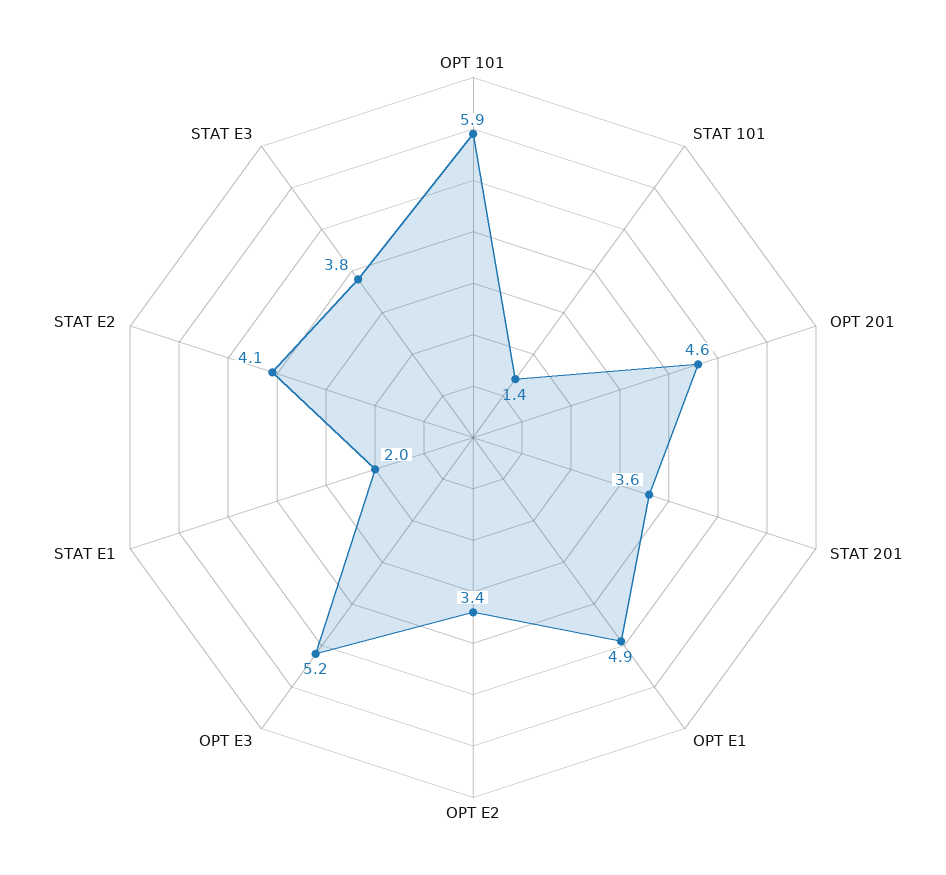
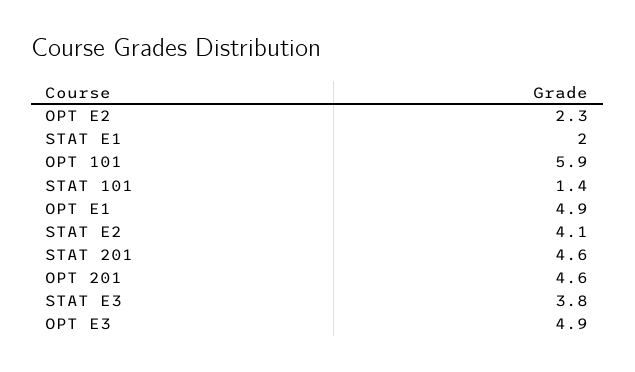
  {
    "OPT 101": 5.9,
    "STAT 101": 1.4,
    "OPT 201": 4.6,
-   "STAT 201": 3.6,
+   "STAT 201": 4.6,
    "OPT E1": 4.9,
-   "OPT E2": 3.4,
+   "OPT E2": 2.3,
-   "OPT E3": 5.2,
+   "OPT E3": 4.9,
    "STAT E1": 2,
    "STAT E2": 4.1,
    "STAT E3": 3.8
  }

